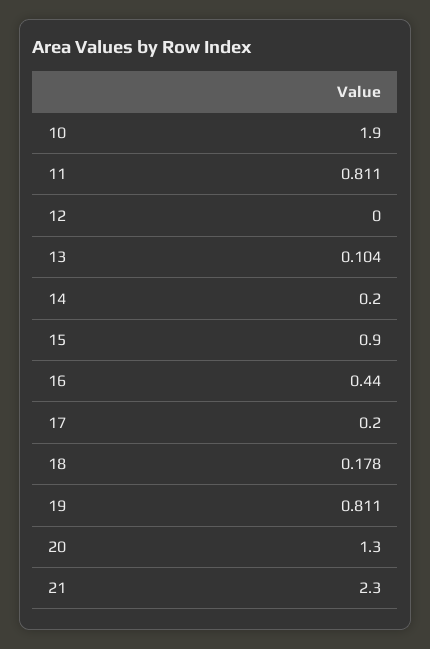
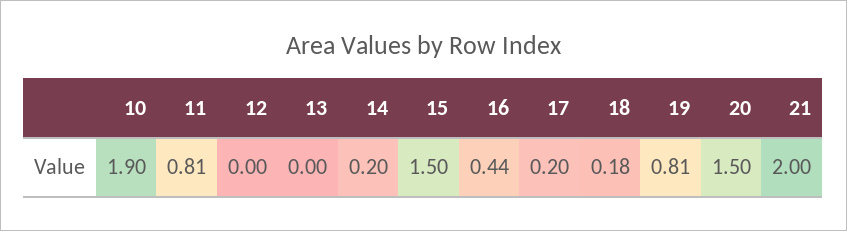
  {
    "10": 1.9,
    "11": 0.811,
    "12": 0,
-   "13": 0.104,
+   "13": 0,
    "14": 0.2,
-   "15": 0.9,
+   "15": 1.5,
    "16": 0.44,
    "17": 0.2,
    "18": 0.178,
    "19": 0.811,
-   "20": 1.3,
+   "20": 1.5,
-   "21": 2.3
+   "21": 2
  }

